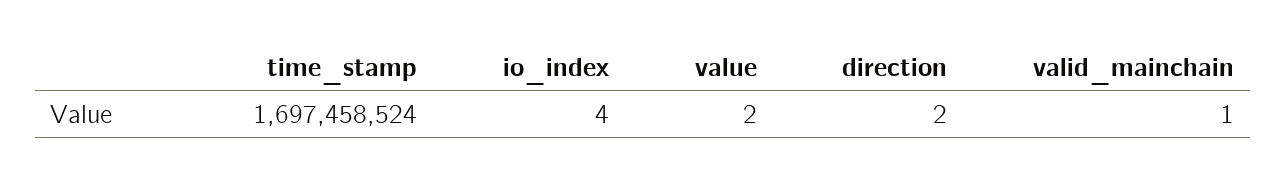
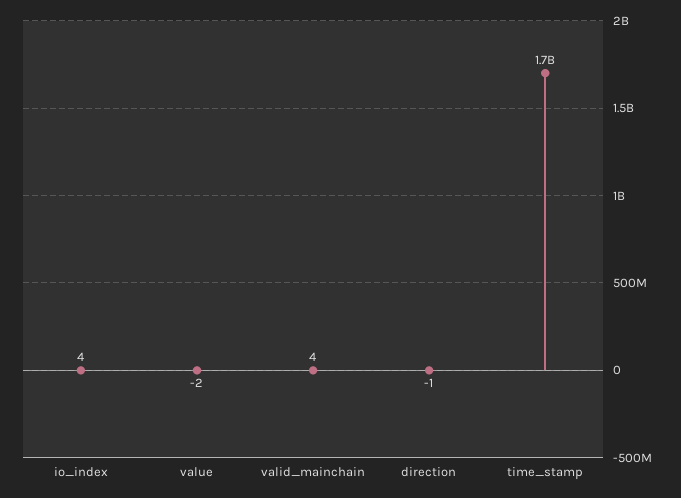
  {
    "time_stamp": 1697458524,
    "io_index": 4,
-   "value": 2,
+   "value": -2,
-   "direction": 2,
+   "direction": -1,
-   "valid_mainchain": 1
+   "valid_mainchain": 4
  }

